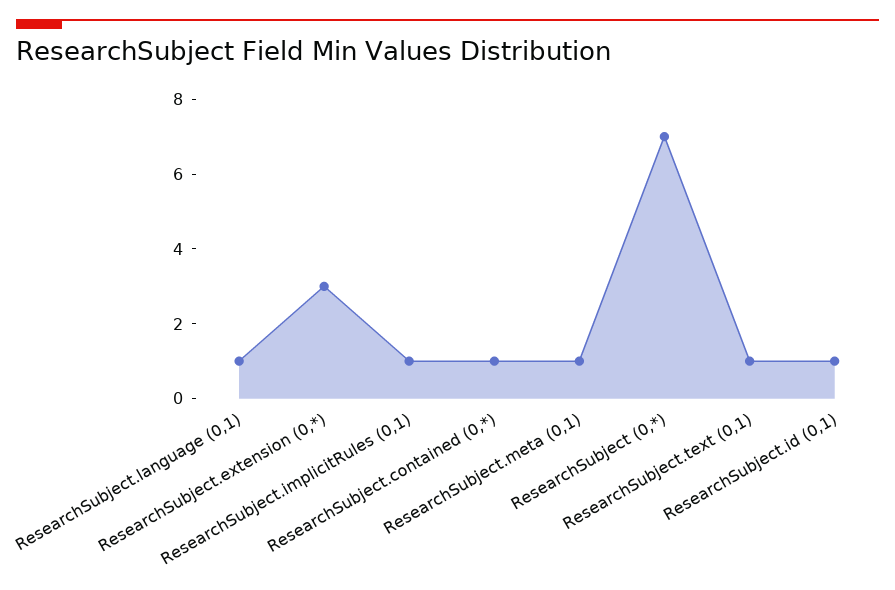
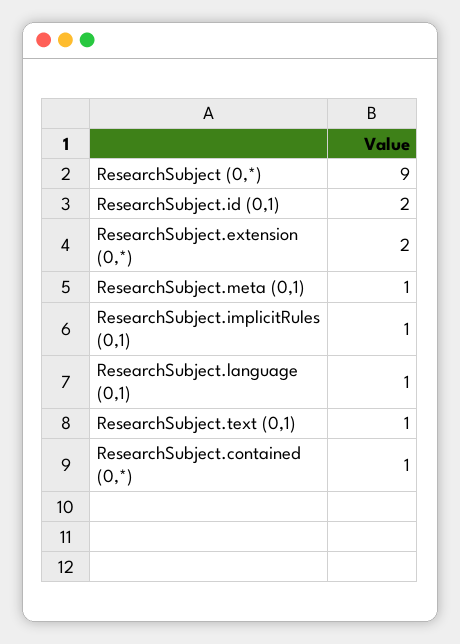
  {
    "ResearchSubject.language (0,1)": 1,
-   "ResearchSubject.extension (0,*)": 3,
+   "ResearchSubject.extension (0,*)": 2,
    "ResearchSubject.implicitRules (0,1)": 1,
    "ResearchSubject.contained (0,*)": 1,
    "ResearchSubject.meta (0,1)": 1,
-   "ResearchSubject (0,*)": 7,
+   "ResearchSubject (0,*)": 9,
    "ResearchSubject.text (0,1)": 1,
-   "ResearchSubject.id (0,1)": 1
+   "ResearchSubject.id (0,1)": 2
  }

